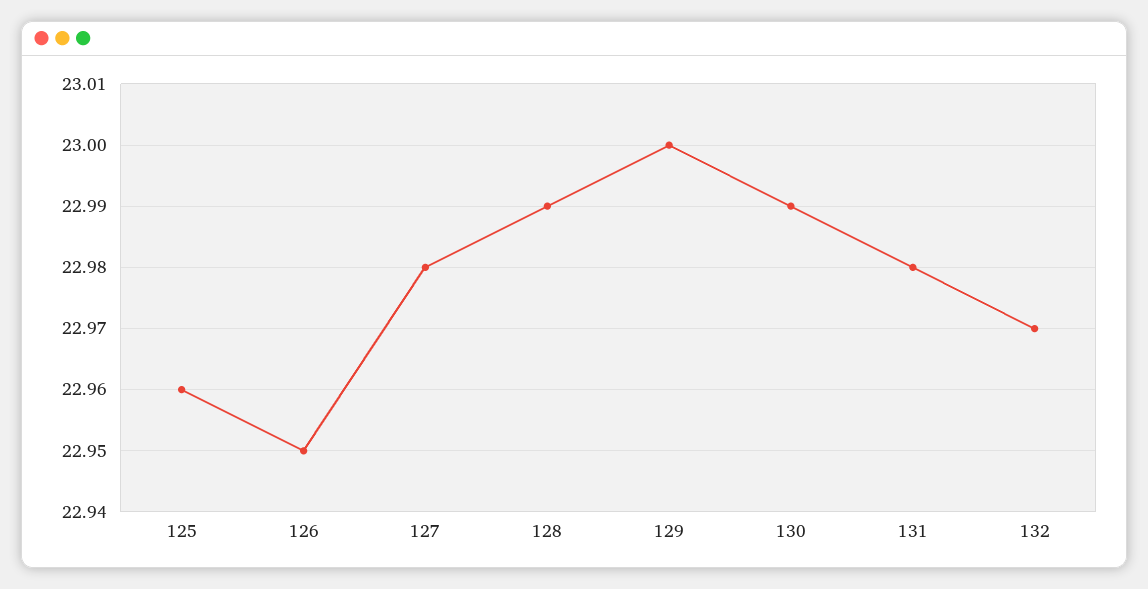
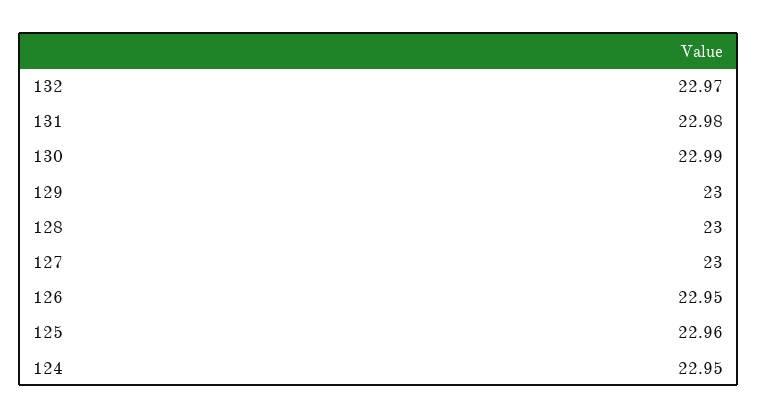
  {
    "125": 22.96,
    "126": 22.95,
-   "127": 22.98,
+   "127": 23,
-   "128": 22.99,
+   "128": 23,
    "129": 23,
    "130": 22.99,
    "131": 22.98,
-   "132": 22.97
+   "132": 22.97,
+   "124": 22.95
  }

